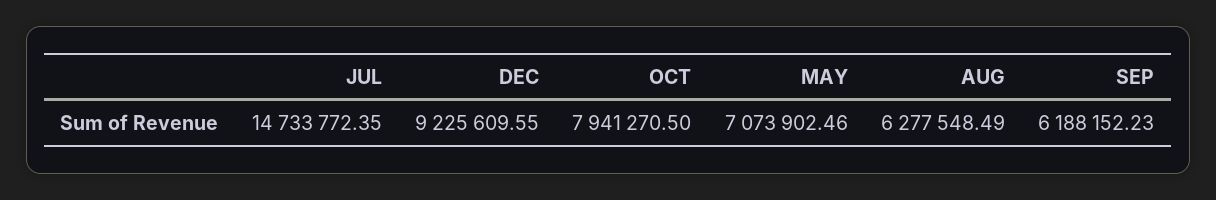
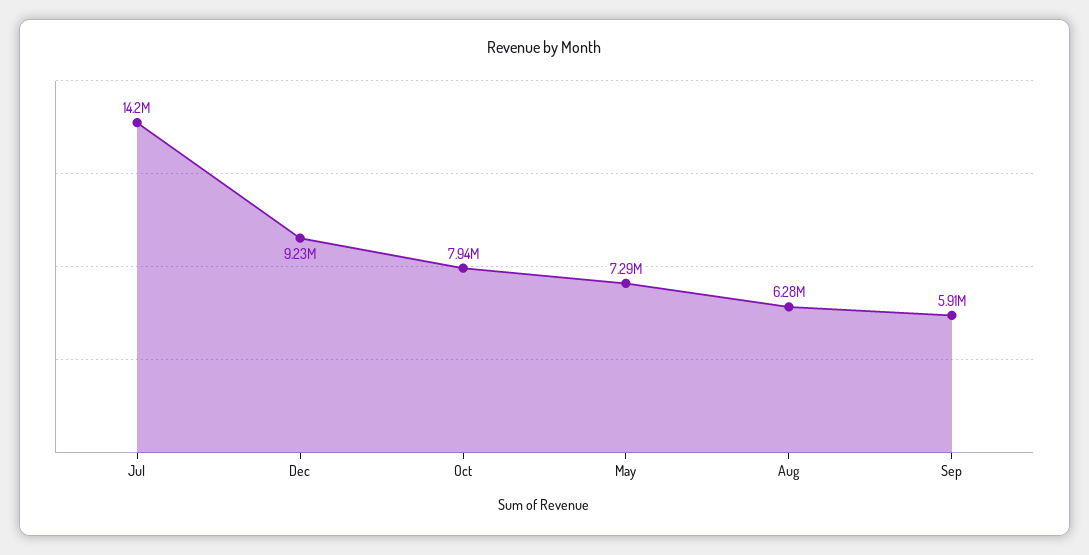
  {
-   "JUL": 14733772.35,
+   "JUL": 14200000,
    "DEC": 9225609.55,
    "OCT": 7941270.5,
-   "MAY": 7073902.46,
+   "MAY": 7290000,
    "AUG": 6277548.49,
-   "SEP": 6188152.23
+   "SEP": 5910000
  }

